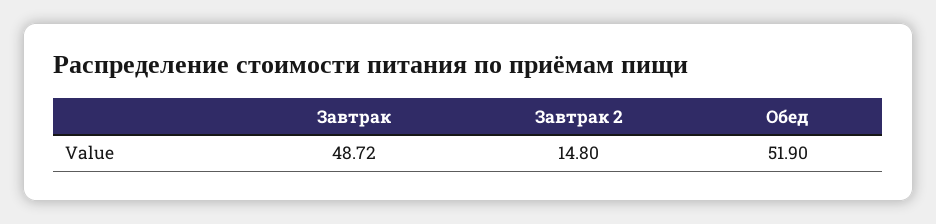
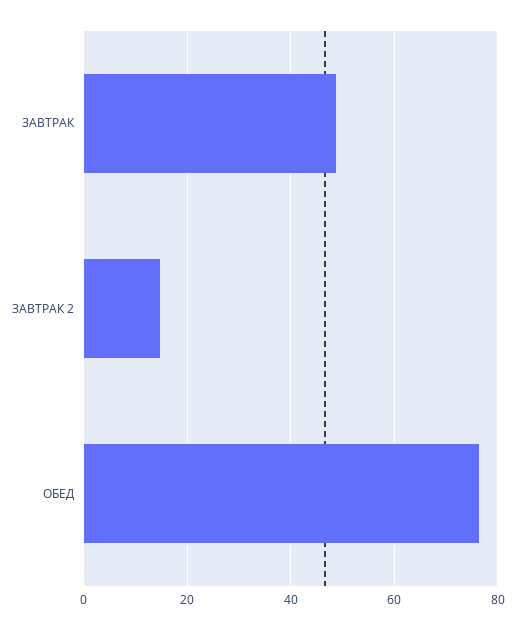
  {
    "Завтрак": 48.72,
    "Завтрак 2": 14.8,
-   "Обед": 51.9
+   "Обед": 76
  }

